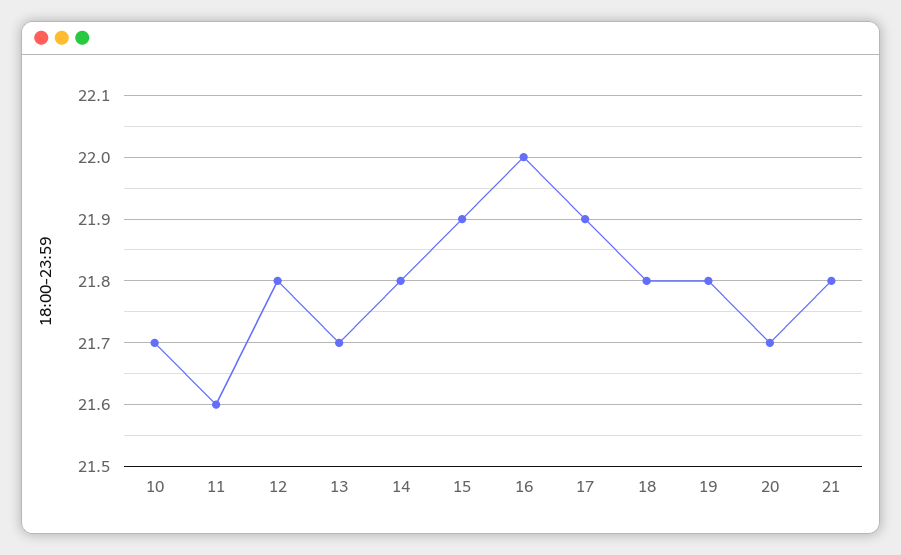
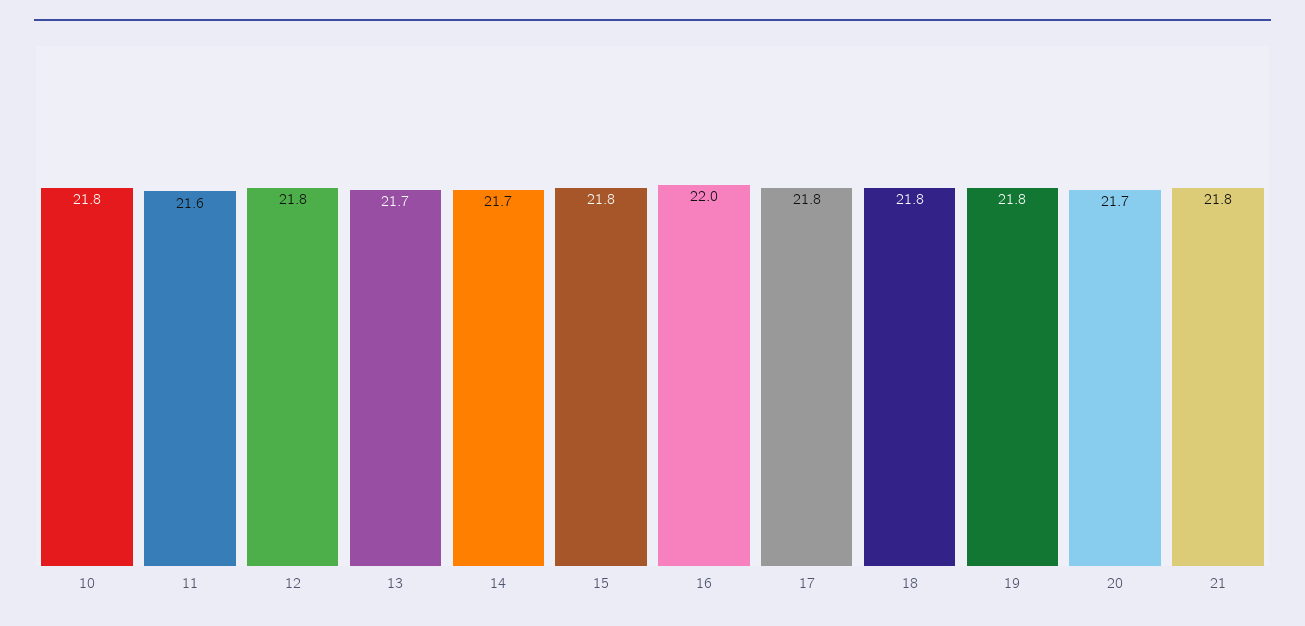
  {
-   "10": 21.7,
+   "10": 21.8,
    "11": 21.6,
    "12": 21.8,
    "13": 21.7,
-   "14": 21.8,
+   "14": 21.7,
-   "15": 21.9,
+   "15": 21.8,
    "16": 22,
-   "17": 21.9,
+   "17": 21.8,
    "18": 21.8,
    "19": 21.8,
    "20": 21.7,
    "21": 21.8
  }

